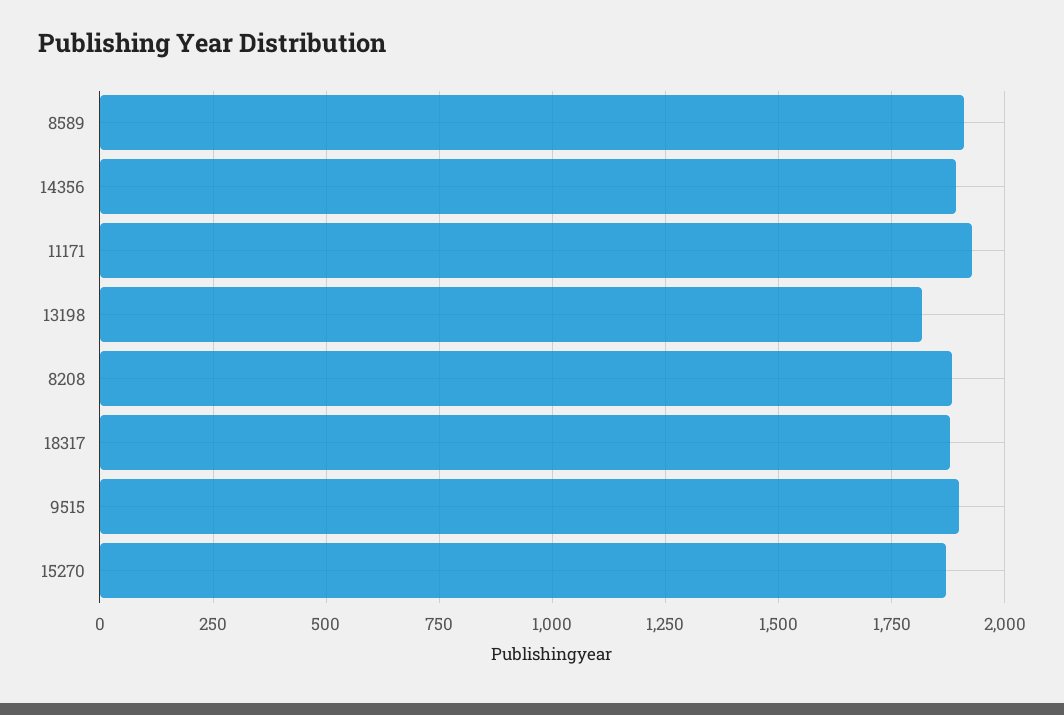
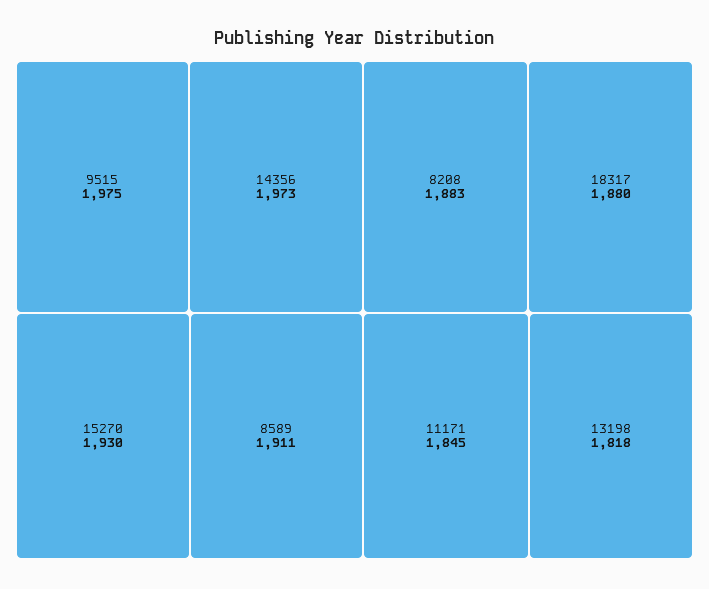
  {
    "8589": 1911,
-   "14356": 1900,
+   "14356": 1973,
-   "11171": 1925,
+   "11171": 1845,
    "13198": 1818,
    "8208": 1883,
    "18317": 1880,
-   "9515": 1900,
+   "9515": 1975,
-   "15270": 1875
+   "15270": 1930
  }

